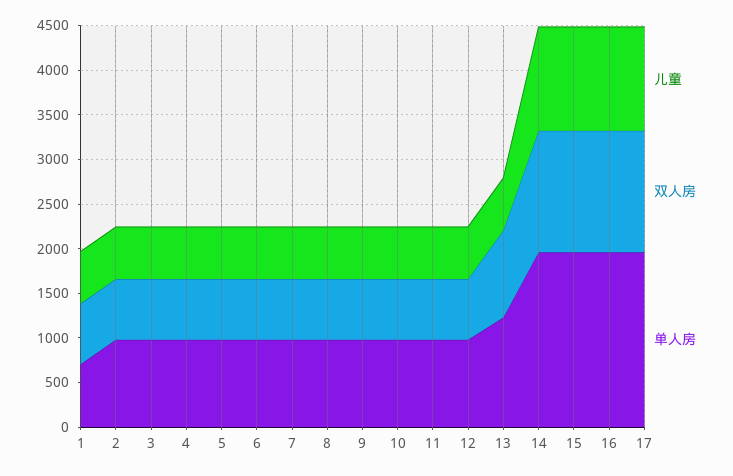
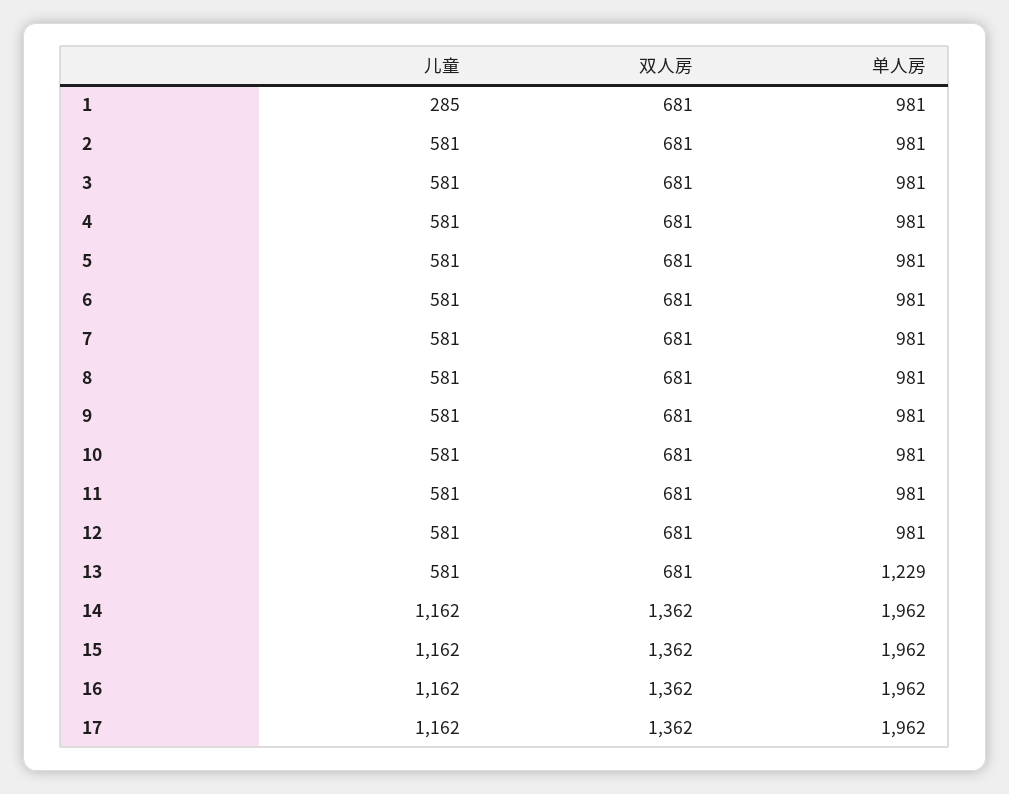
  {
    "儿童": {
-     "1": 600,
+     "1": 285,
      "2": 581,
      "3": 581,
      "4": 581,
      "5": 581,
      "6": 581,
      "7": 581,
      "8": 581,
      "9": 581,
      "10": 581,
      "11": 581,
      "12": 581,
      "13": 581,
      "14": 1162,
      "15": 1162,
      "16": 1162,
      "17": 1162
    },
    "双人房": {
      "1": 681,
      "2": 681,
      "3": 681,
      "4": 681,
      "5": 681,
      "6": 681,
      "7": 681,
      "8": 681,
      "9": 681,
      "10": 681,
      "11": 681,
      "12": 681,
-     "13": 1000,
+     "13": 681,
      "14": 1362,
      "15": 1362,
      "16": 1362,
      "17": 1362
    },
    "单人房": {
-     "1": 700,
+     "1": 981,
      "2": 981,
      "3": 981,
      "4": 981,
      "5": 981,
      "6": 981,
      "7": 981,
      "8": 981,
      "9": 981,
      "10": 981,
      "11": 981,
      "12": 981,
      "13": 1229,
      "14": 1962,
      "15": 1962,
      "16": 1962,
      "17": 1962
    }
  }

